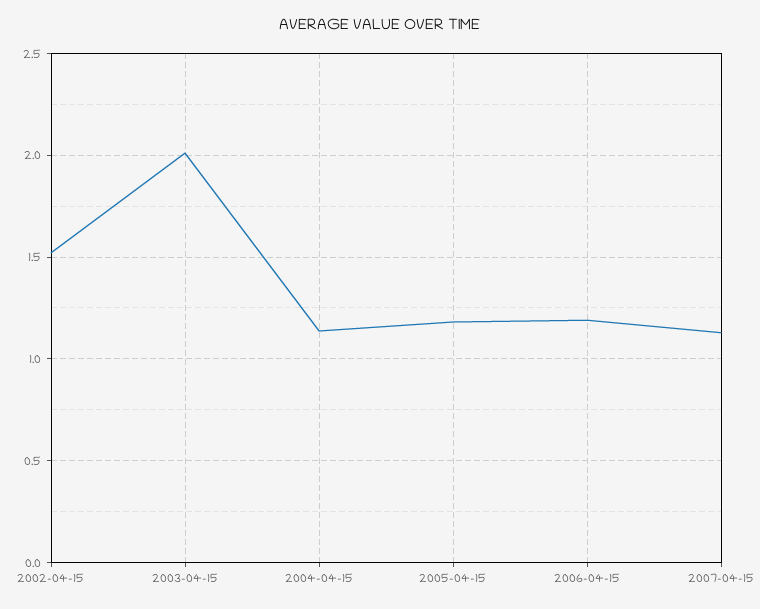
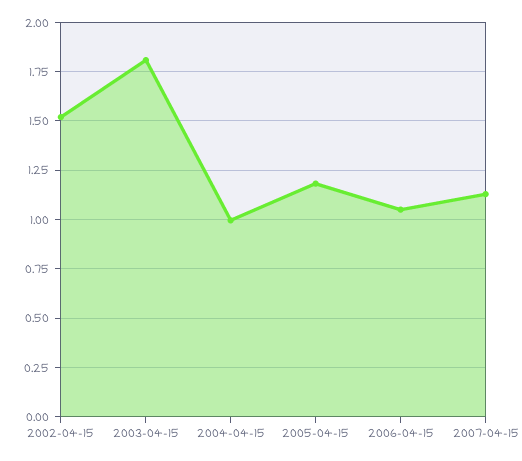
  {
    "2002-04-15": 1.5,
-   "2003-04-15": 2,
+   "2003-04-15": 1.8,
-   "2004-04-15": 1.15,
+   "2004-04-15": 1,
    "2005-04-15": 1.2,
-   "2006-04-15": 1.2,
+   "2006-04-15": 1.05,
    "2007-04-15": 1.15
  }

